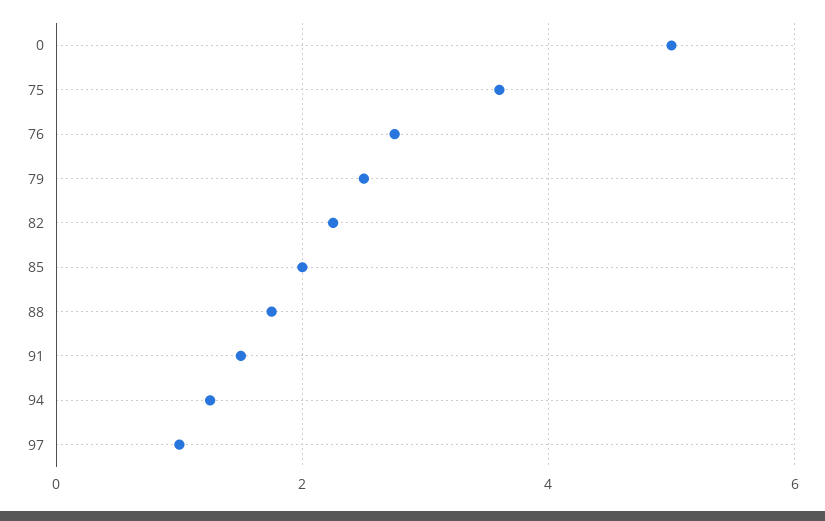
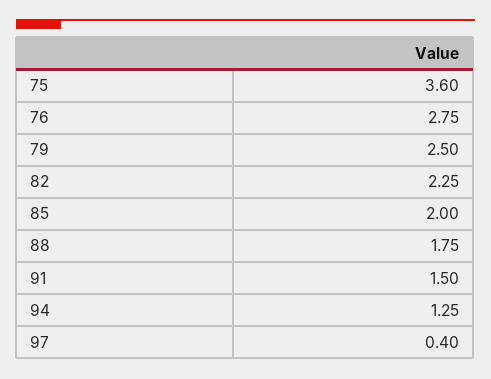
  {
-   "0": 5,
    "75": 3.6,
    "76": 2.75,
    "79": 2.5,
    "82": 2.25,
    "85": 2,
    "88": 1.75,
    "91": 1.5,
    "94": 1.25,
-   "97": 1
+   "97": 0.4
  }

